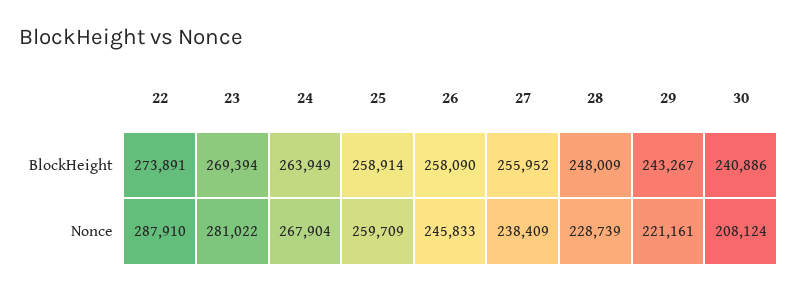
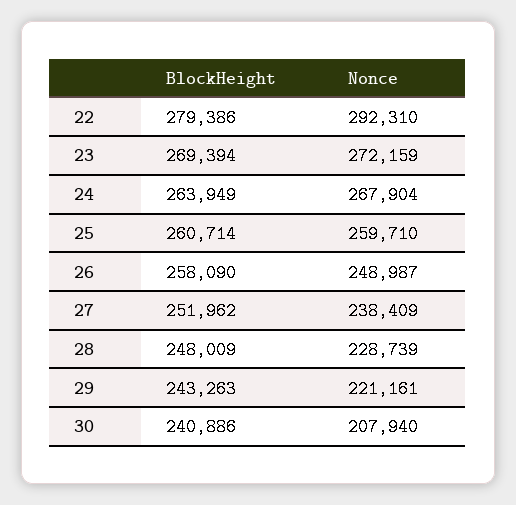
  {
    "22": {
-     "BlockHeight": 273891,
+     "BlockHeight": 279386,
-     "Nonce": 287910
+     "Nonce": 292310
    },
    "23": {
      "BlockHeight": 269394,
-     "Nonce": 281022
+     "Nonce": 272159
    },
    "24": {
      "BlockHeight": 263949,
      "Nonce": 267904
    },
    "25": {
-     "BlockHeight": 258914,
+     "BlockHeight": 260714,
-     "Nonce": 259709
+     "Nonce": 259710
    },
    "26": {
      "BlockHeight": 258090,
-     "Nonce": 245833
+     "Nonce": 248987
    },
    "27": {
-     "BlockHeight": 255952,
+     "BlockHeight": 251962,
      "Nonce": 238409
    },
    "28": {
      "BlockHeight": 248009,
      "Nonce": 228739
    },
    "29": {
-     "BlockHeight": 243267,
+     "BlockHeight": 243263,
      "Nonce": 221161
    },
    "30": {
      "BlockHeight": 240886,
-     "Nonce": 208124
+     "Nonce": 207940
    }
  }

